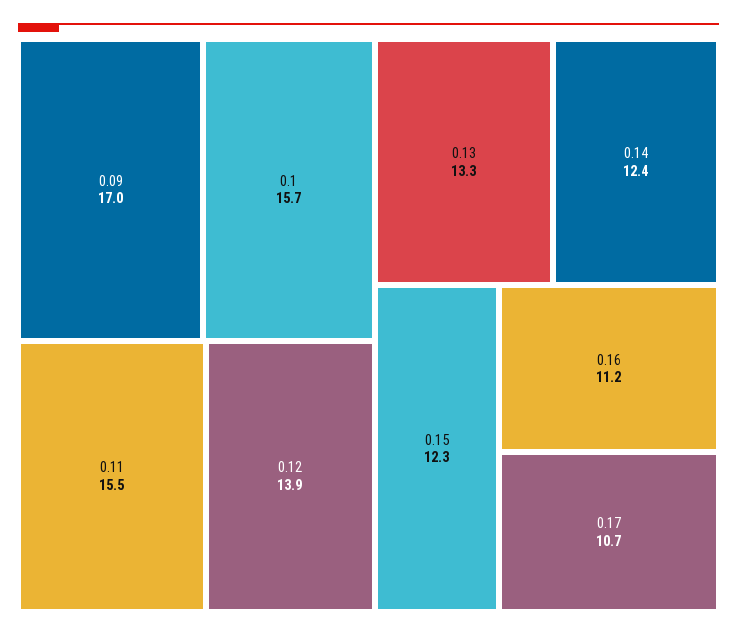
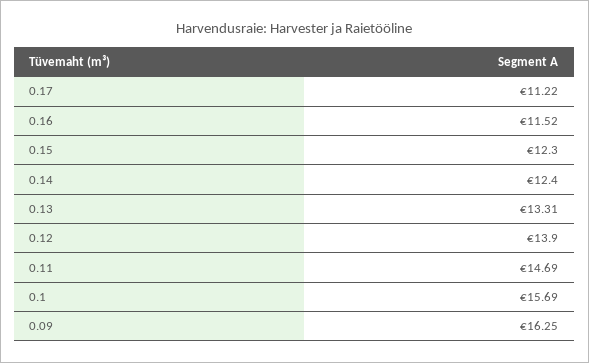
  {
-   "0.09": 17,
+   "0.09": 16.25,
    "0.1": 15.69,
-   "0.11": 15.5,
+   "0.11": 14.69,
    "0.12": 13.9,
    "0.13": 13.31,
    "0.14": 12.4,
    "0.15": 12.3,
-   "0.16": 11.2,
+   "0.16": 11.52,
-   "0.17": 10.7
+   "0.17": 11.22
  }

